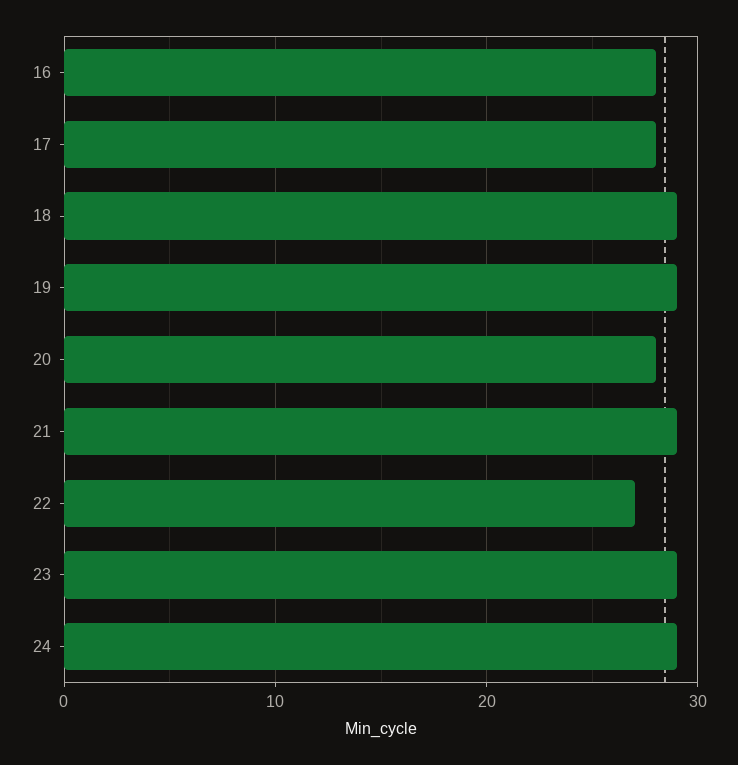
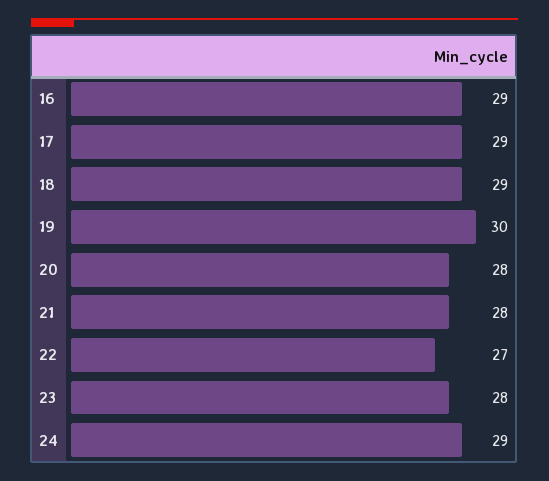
  {
-   "16": 28,
+   "16": 29,
-   "17": 28,
+   "17": 29,
    "18": 29,
-   "19": 29,
+   "19": 30,
    "20": 28,
-   "21": 29,
+   "21": 28,
    "22": 27,
-   "23": 29,
+   "23": 28,
    "24": 29
  }

